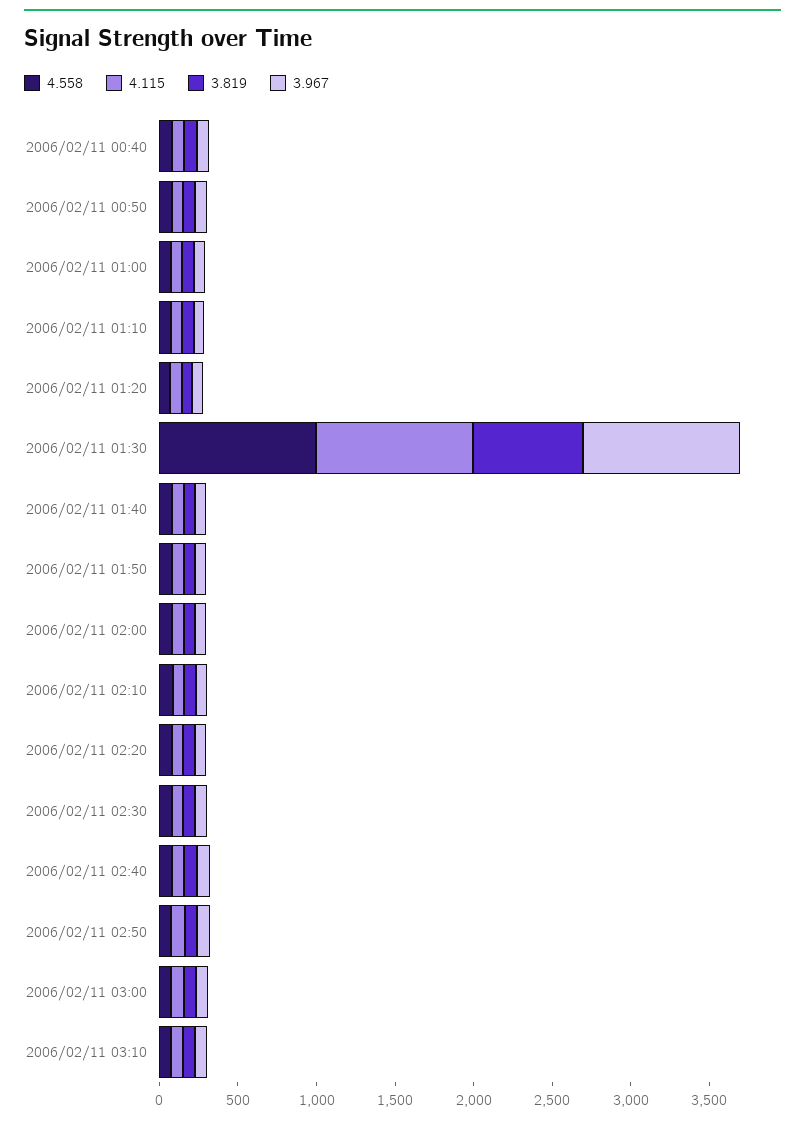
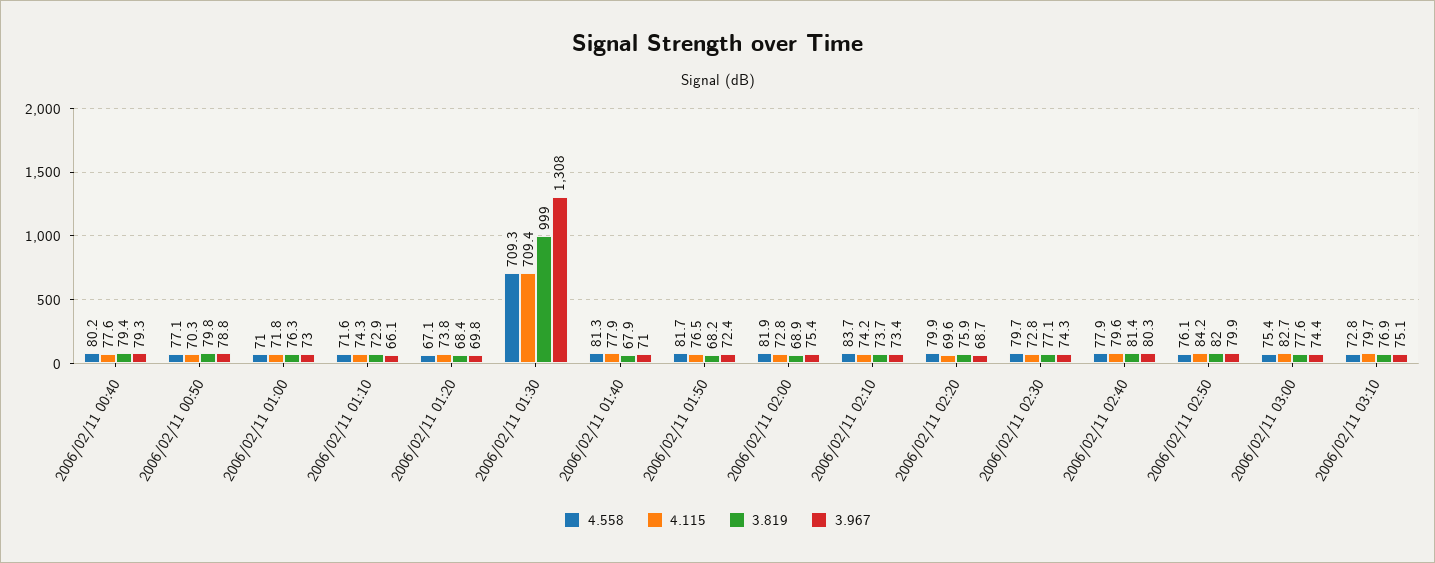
  {
    "4.558": {
      "2006/02/11 00:40": 80.2,
      "2006/02/11 00:50": 77.1,
      "2006/02/11 01:00": 71,
      "2006/02/11 01:10": 71.6,
      "2006/02/11 01:20": 67.1,
-     "2006/02/11 01:30": 1000,
+     "2006/02/11 01:30": 709.3,
      "2006/02/11 01:40": 81.3,
      "2006/02/11 01:50": 81.7,
      "2006/02/11 02:00": 81.9,
      "2006/02/11 02:10": 83.7,
      "2006/02/11 02:20": 79.9,
      "2006/02/11 02:30": 79.7,
      "2006/02/11 02:40": 77.9,
      "2006/02/11 02:50": 76.1,
      "2006/02/11 03:00": 75.4,
      "2006/02/11 03:10": 72.8
    },
    "4.115": {
      "2006/02/11 00:40": 77.6,
      "2006/02/11 00:50": 70.3,
      "2006/02/11 01:00": 71.8,
      "2006/02/11 01:10": 74.3,
      "2006/02/11 01:20": 73.8,
-     "2006/02/11 01:30": 1000,
+     "2006/02/11 01:30": 709.4,
      "2006/02/11 01:40": 77.9,
      "2006/02/11 01:50": 76.5,
      "2006/02/11 02:00": 72.8,
      "2006/02/11 02:10": 74.2,
      "2006/02/11 02:20": 69.6,
      "2006/02/11 02:30": 72.8,
      "2006/02/11 02:40": 79.6,
      "2006/02/11 02:50": 84.2,
      "2006/02/11 03:00": 82.7,
      "2006/02/11 03:10": 79.7
    },
    "3.819": {
      "2006/02/11 00:40": 79.4,
      "2006/02/11 00:50": 79.8,
      "2006/02/11 01:00": 76.3,
      "2006/02/11 01:10": 72.9,
      "2006/02/11 01:20": 68.4,
-     "2006/02/11 01:30": 700,
+     "2006/02/11 01:30": 999,
      "2006/02/11 01:40": 67.9,
      "2006/02/11 01:50": 68.2,
      "2006/02/11 02:00": 68.9,
      "2006/02/11 02:10": 73.7,
      "2006/02/11 02:20": 75.9,
      "2006/02/11 02:30": 77.1,
      "2006/02/11 02:40": 81.4,
      "2006/02/11 02:50": 82,
      "2006/02/11 03:00": 77.6,
      "2006/02/11 03:10": 76.9
    },
    "3.967": {
      "2006/02/11 00:40": 79.3,
      "2006/02/11 00:50": 78.8,
      "2006/02/11 01:00": 73,
      "2006/02/11 01:10": 66.1,
      "2006/02/11 01:20": 69.8,
-     "2006/02/11 01:30": 1000,
+     "2006/02/11 01:30": 1308,
      "2006/02/11 01:40": 71,
      "2006/02/11 01:50": 72.4,
      "2006/02/11 02:00": 75.4,
      "2006/02/11 02:10": 73.4,
      "2006/02/11 02:20": 68.7,
      "2006/02/11 02:30": 74.3,
      "2006/02/11 02:40": 80.3,
      "2006/02/11 02:50": 79.9,
      "2006/02/11 03:00": 74.4,
      "2006/02/11 03:10": 75.1
    }
  }

